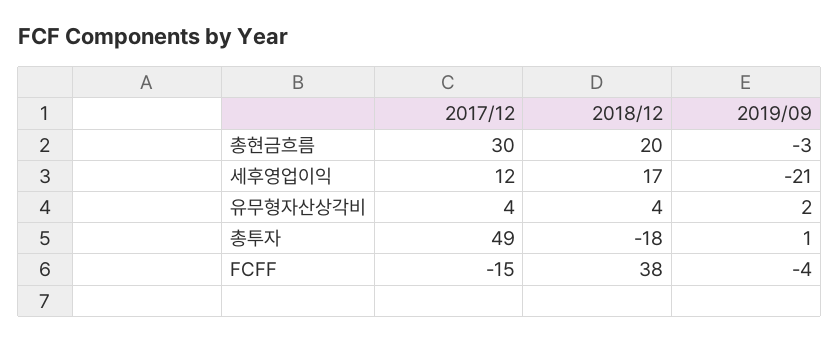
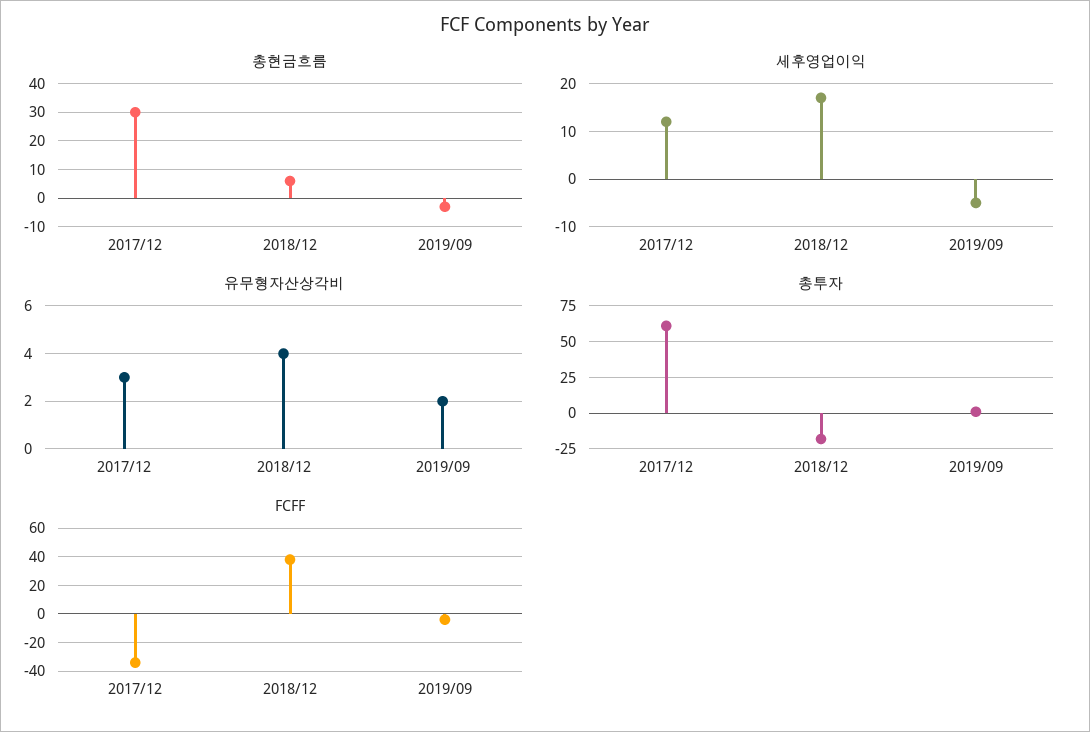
  {
    "총현금흐름": {
      "2017/12": 30,
-     "2018/12": 20,
+     "2018/12": 5,
      "2019/09": -3
    },
    "세후영업이익": {
      "2017/12": 12,
      "2018/12": 17,
-     "2019/09": -21
+     "2019/09": -5
    },
    "유무형자산상각비": {
-     "2017/12": 4,
+     "2017/12": 3,
      "2018/12": 4,
      "2019/09": 2
    },
    "총투자": {
-     "2017/12": 49,
+     "2017/12": 60,
      "2018/12": -18,
      "2019/09": 1
    },
    "FCFF": {
-     "2017/12": -15,
+     "2017/12": -35,
      "2018/12": 38,
      "2019/09": -4
    }
  }

